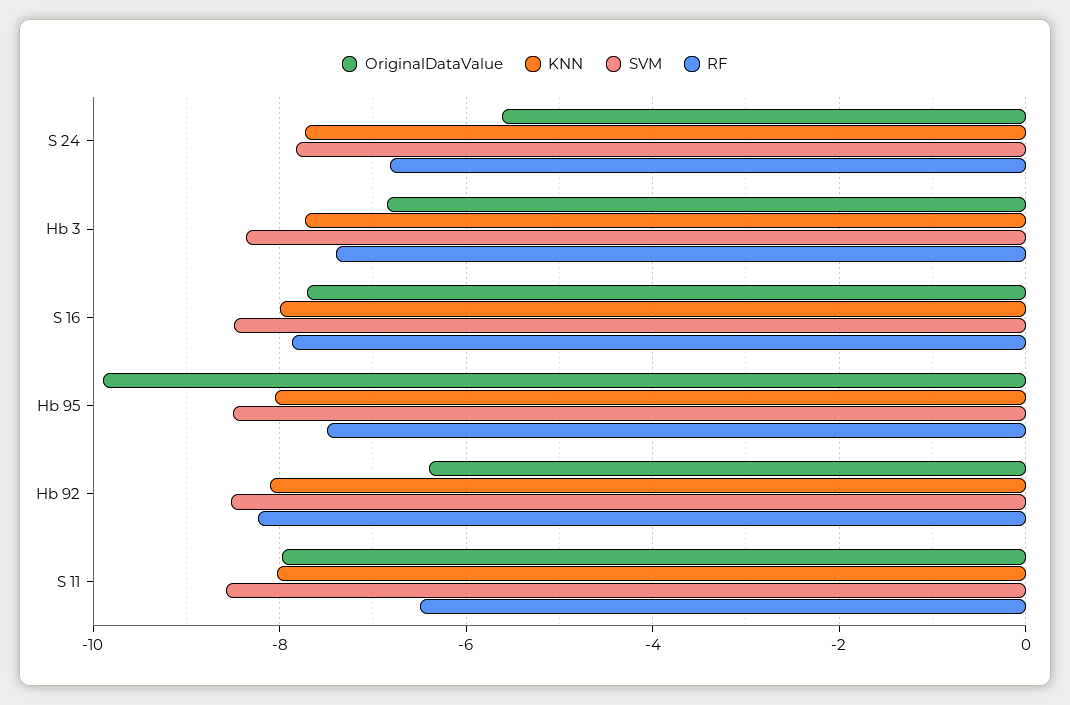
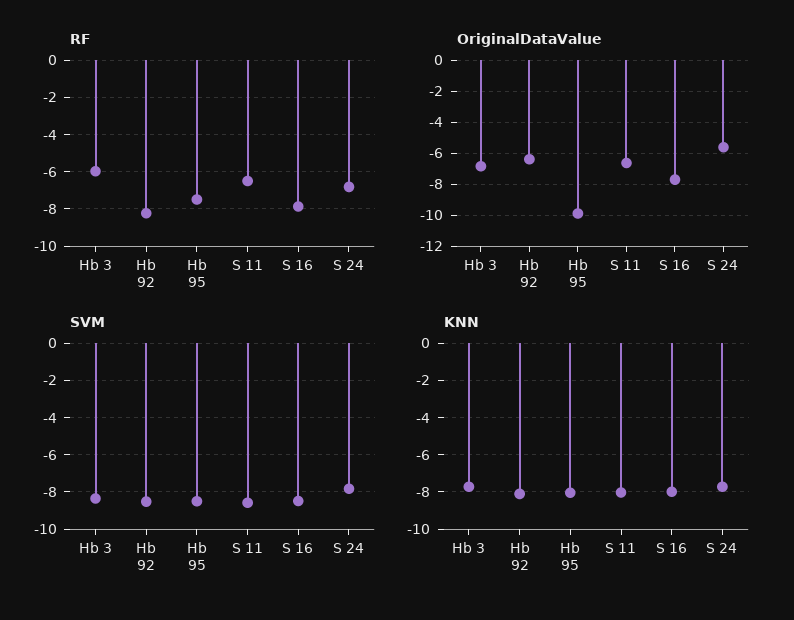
  {
    "OriginalDataValue": {
      "S 24": -5.6,
      "Hb 3": -6.8,
      "S 16": -7.8,
      "Hb 95": -10,
      "Hb 92": -6.4,
-     "S 11": -8
+     "S 11": -6.5
    },
    "KNN": {
      "S 24": -7.8,
      "Hb 3": -7.8,
      "S 16": -8,
      "Hb 95": -8,
      "Hb 92": -8.2,
      "S 11": -8
    },
    "SVM": {
      "S 24": -7.8,
      "Hb 3": -8.4,
      "S 16": -8.4,
      "Hb 95": -8.6,
      "Hb 92": -8.6,
      "S 11": -8.6
    },
    "RF": {
      "S 24": -6.8,
-     "Hb 3": -7.4,
+     "Hb 3": -6,
      "S 16": -7.8,
      "Hb 95": -7.4,
      "Hb 92": -8.2,
      "S 11": -6.4
    }
  }

